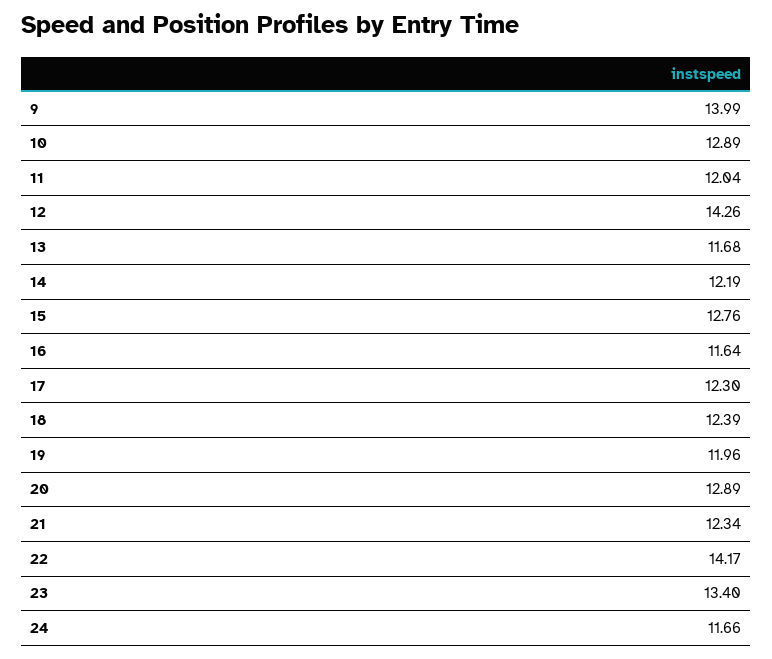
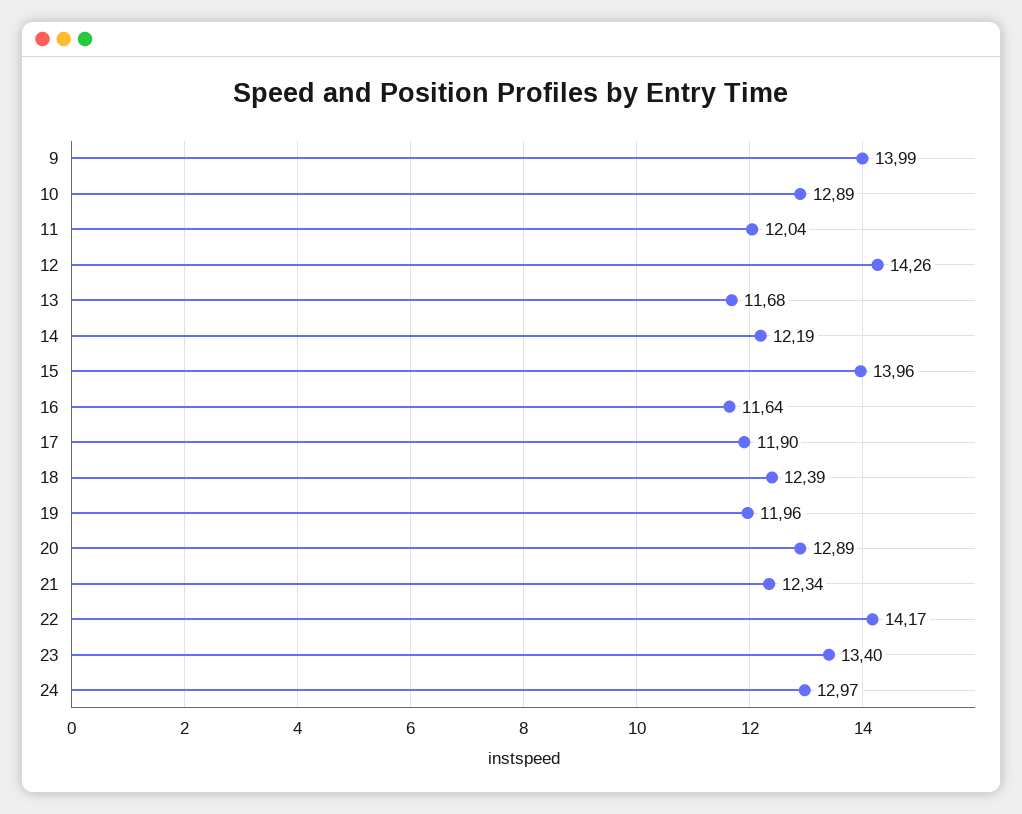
  {
    "9": 13.99,
    "10": 12.89,
    "11": 12.04,
    "12": 14.26,
    "13": 11.68,
    "14": 12.19,
-   "15": 12.76,
+   "15": 13.96,
    "16": 11.64,
-   "17": 12.3,
+   "17": 11.9,
    "18": 12.39,
    "19": 11.96,
    "20": 12.89,
    "21": 12.34,
    "22": 14.17,
    "23": 13.4,
-   "24": 11.66
+   "24": 12.97
  }

